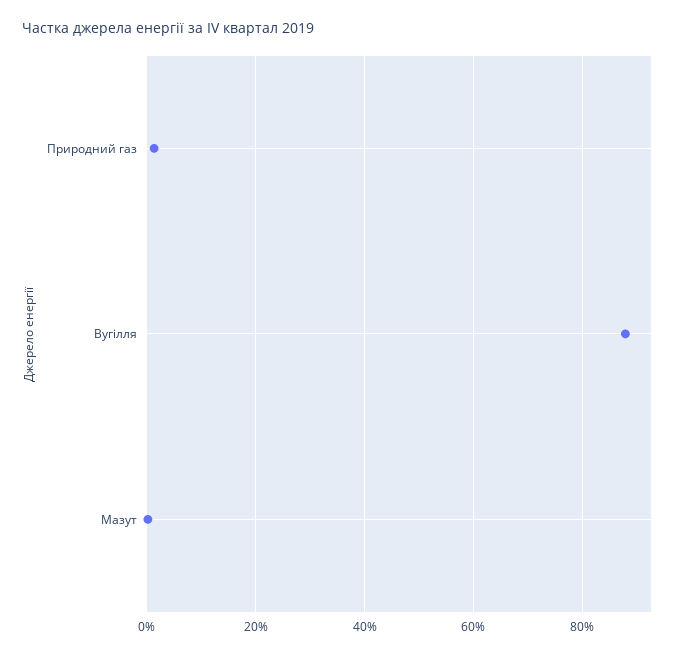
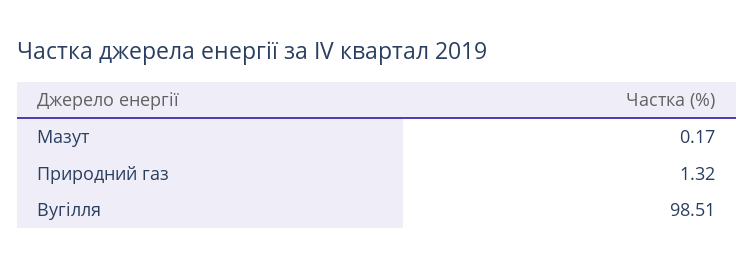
  {
    "Природний газ": 1.32,
-   "Вугілля": 88,
+   "Вугілля": 98.51,
    "Мазут": 0.17
  }

